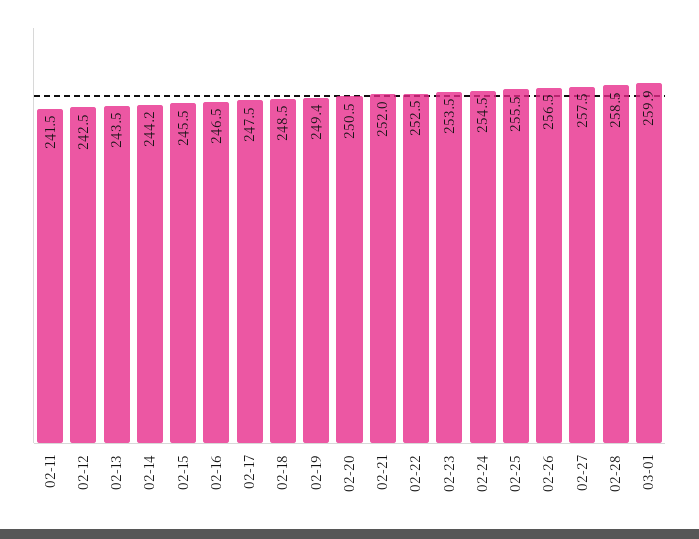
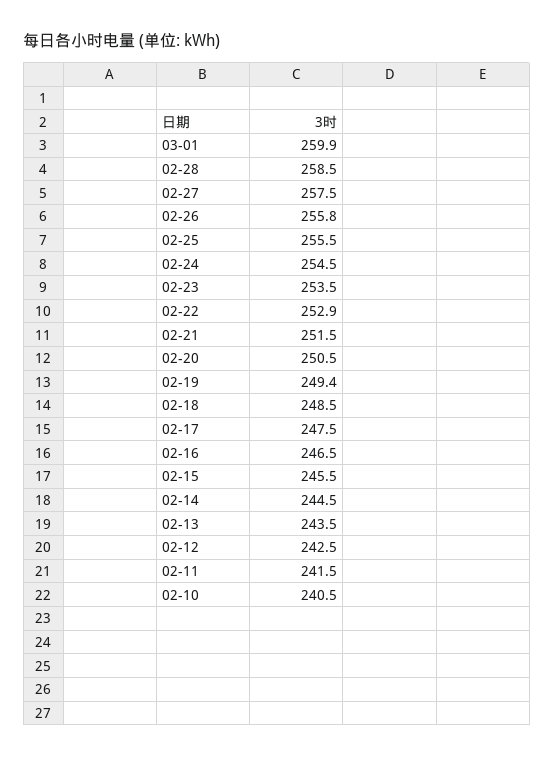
  {
    "02-11": 241.5,
    "02-12": 242.5,
    "02-13": 243.5,
-   "02-14": 244.2,
+   "02-14": 244.5,
    "02-15": 245.5,
    "02-16": 246.5,
    "02-17": 247.5,
    "02-18": 248.5,
    "02-19": 249.4,
    "02-20": 250.5,
-   "02-21": 252,
+   "02-21": 251.5,
-   "02-22": 252.5,
+   "02-22": 252.9,
    "02-23": 253.5,
    "02-24": 254.5,
    "02-25": 255.5,
-   "02-26": 256.5,
+   "02-26": 255.8,
    "02-27": 257.5,
    "02-28": 258.5,
-   "03-01": 259.9
+   "03-01": 259.9,
+   "02-10": 240.5
  }

